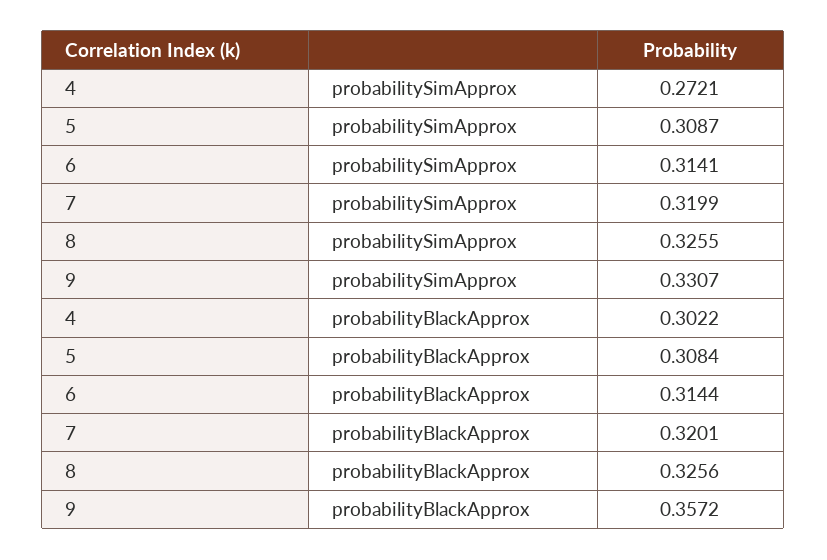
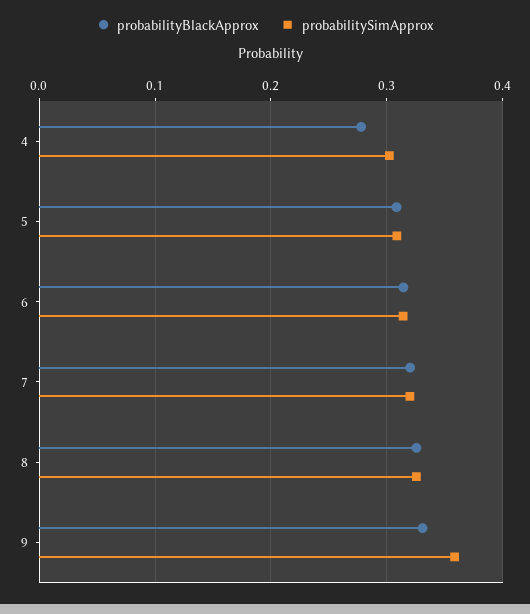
  {
    "probabilitySimApprox": {
-     "4": 0.2721,
+     "4": 0.3,
      "5": 0.3087,
      "6": 0.3141,
      "7": 0.3199,
      "8": 0.3255,
-     "9": 0.3307
+     "9": 0.36
    },
    "probabilityBlackApprox": {
-     "4": 0.3022,
+     "4": 0.28,
      "5": 0.3084,
      "6": 0.3144,
      "7": 0.3201,
      "8": 0.3256,
-     "9": 0.3572
+     "9": 0.33
    }
  }

